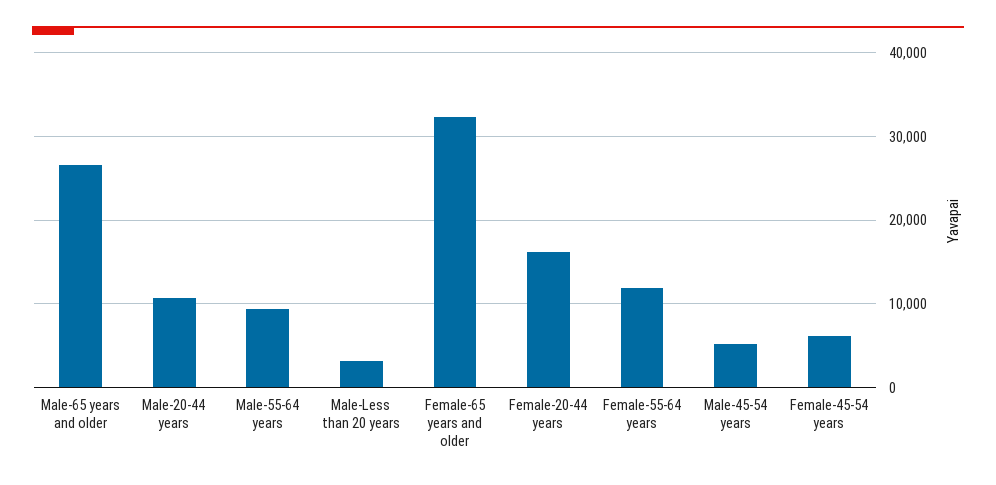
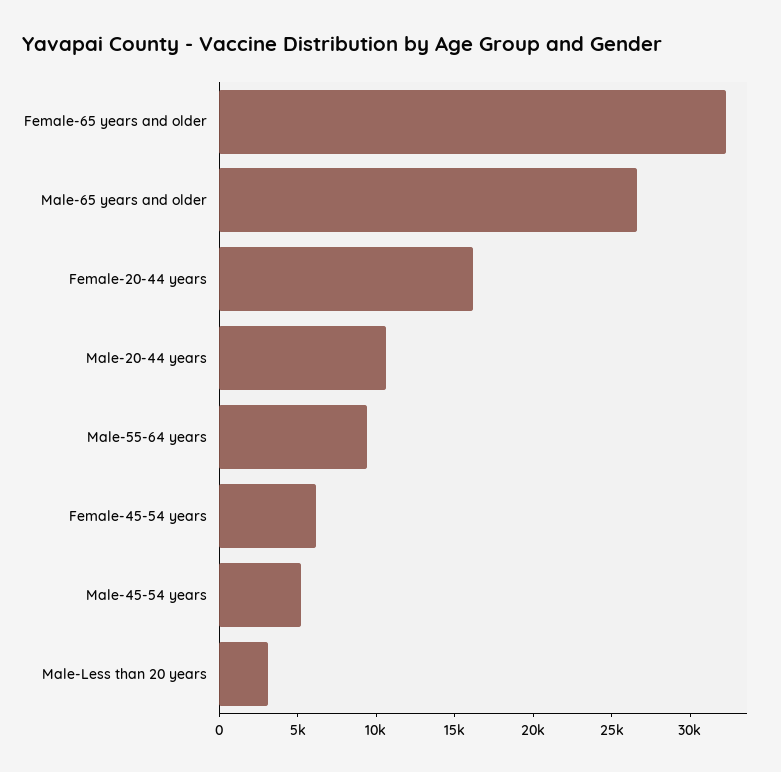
  {
    "Male-65 years and older": 27000,
    "Male-20-44 years": 11000,
    "Male-55-64 years": 9000,
    "Male-Less than 20 years": 3000,
    "Female-65 years and older": 32000,
    "Female-20-44 years": 16000,
-   "Female-55-64 years": 12000,
    "Male-45-54 years": 5000,
    "Female-45-54 years": 6000
  }

